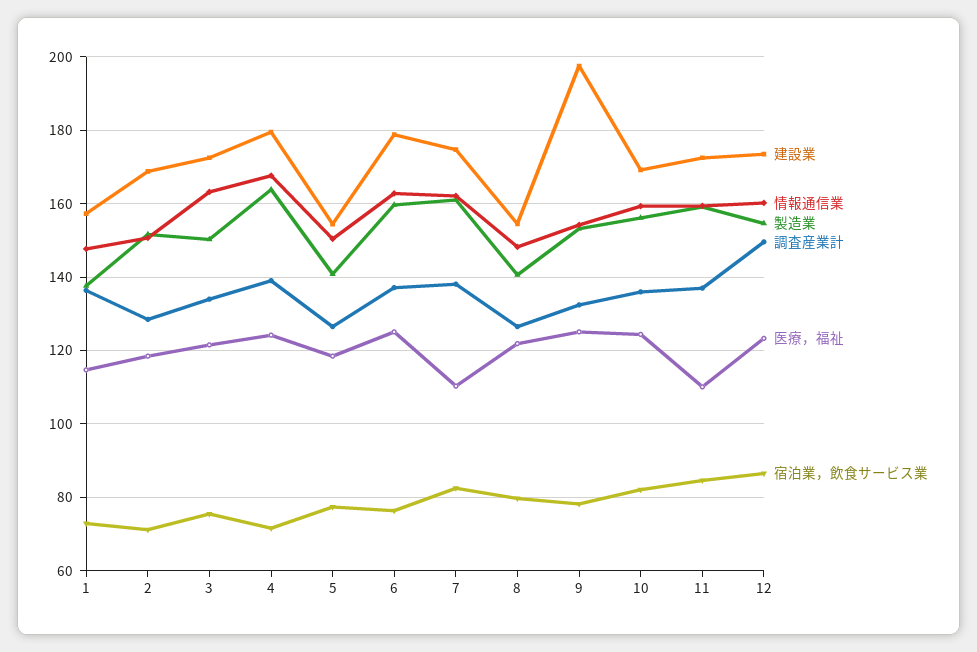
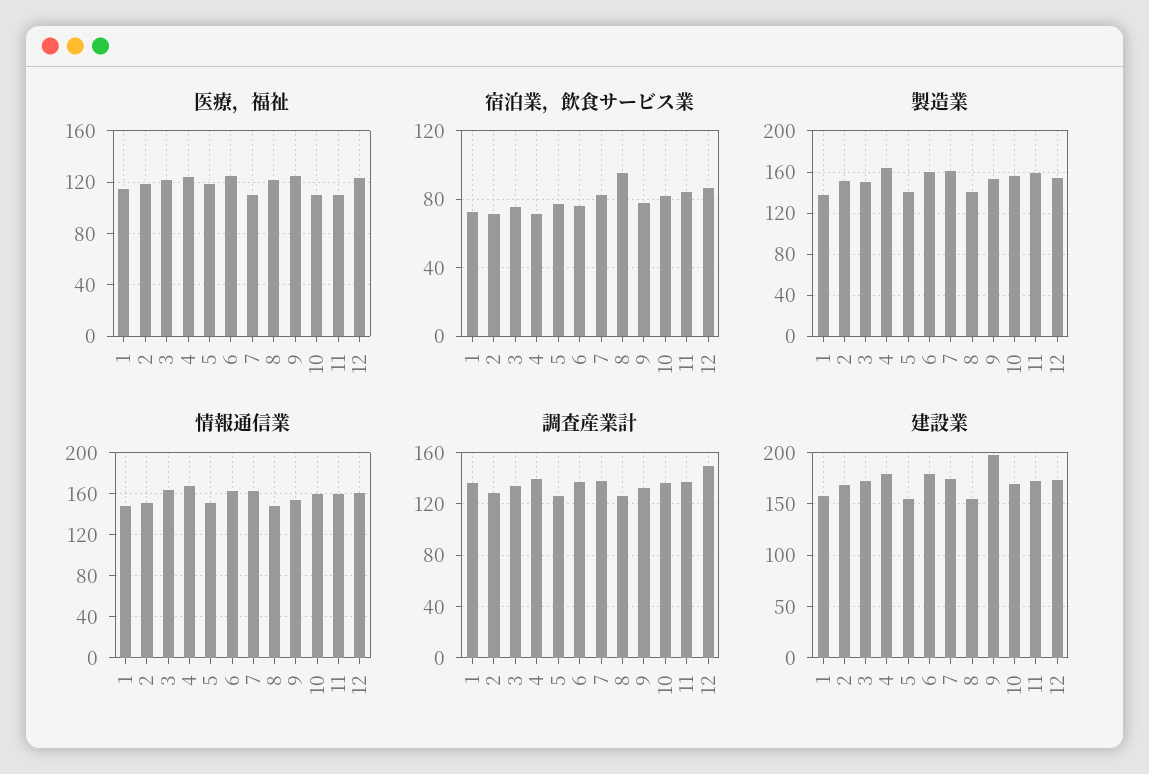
  {
    "建設業": {
      "1": 158,
      "2": 168,
      "3": 172,
      "4": 180,
      "5": 154,
      "6": 178,
      "7": 174,
      "8": 154,
      "9": 198,
      "10": 170,
      "11": 172,
      "12": 174
    },
    "情報通信業": {
      "1": 148,
      "2": 150,
      "3": 164,
      "4": 168,
      "5": 150,
      "6": 162,
      "7": 162,
      "8": 148,
      "9": 154,
      "10": 160,
      "11": 160,
      "12": 160
    },
    "製造業": {
      "1": 138,
      "2": 152,
      "3": 150,
      "4": 164,
      "5": 140,
      "6": 160,
      "7": 162,
      "8": 140,
      "9": 154,
      "10": 156,
      "11": 160,
      "12": 154
    },
    "調査産業計": {
      "1": 136,
      "2": 128,
      "3": 134,
      "4": 140,
      "5": 126,
      "6": 138,
      "7": 138,
      "8": 126,
      "9": 132,
      "10": 136,
      "11": 138,
      "12": 150
    },
    "医療，福祉": {
      "1": 114,
      "2": 118,
      "3": 122,
      "4": 124,
      "5": 118,
      "6": 126,
      "7": 110,
      "8": 122,
      "9": 126,
-     "10": 124,
+     "10": 110,
      "11": 110,
      "12": 124
    },
    "宿泊業，飲食サービス業": {
      "1": 72,
      "2": 72,
      "3": 76,
      "4": 72,
      "5": 78,
      "6": 76,
      "7": 82,
-     "8": 80,
+     "8": 95,
      "9": 78,
      "10": 82,
      "11": 84,
      "12": 86
    }
  }

